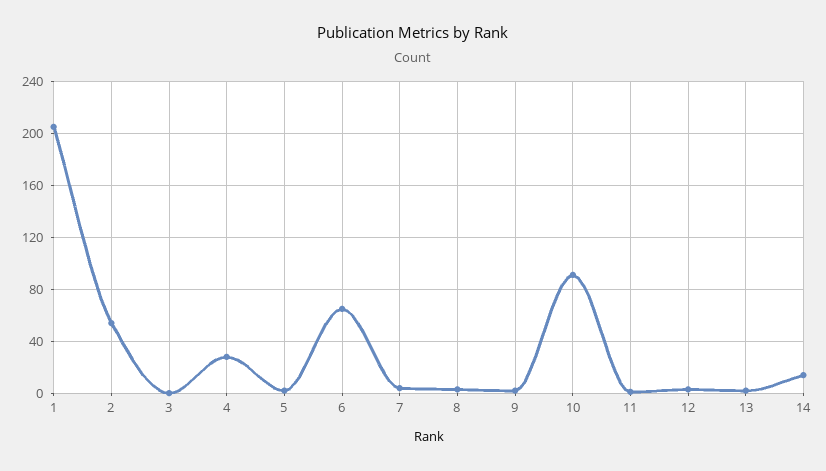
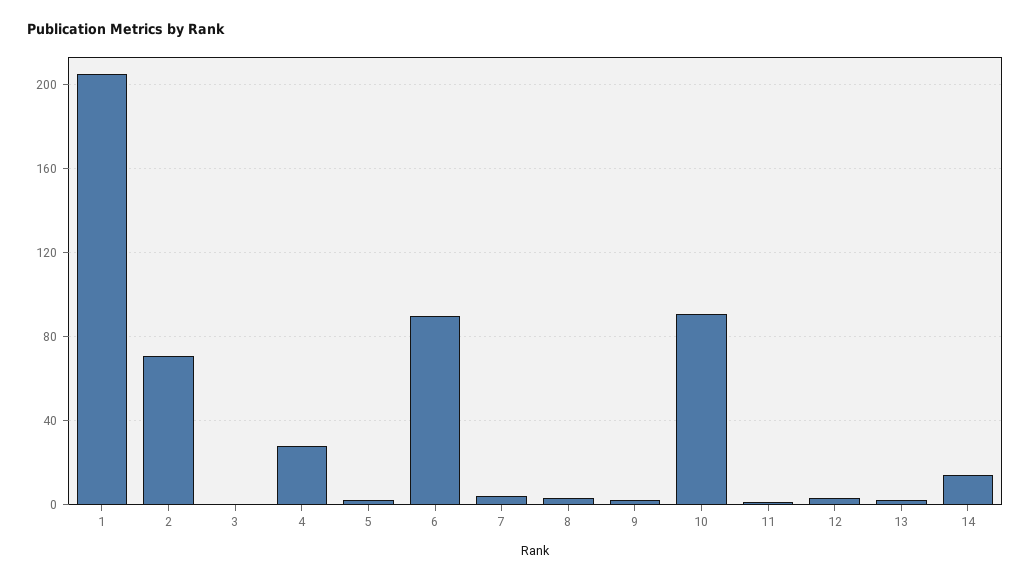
  {
    "1": 205,
-   "2": 55,
+   "2": 70,
    "3": 0,
    "4": 30,
    "5": 0,
-   "6": 65,
+   "6": 90,
    "7": 5,
    "8": 5,
    "9": 0,
    "10": 90,
    "11": 0,
    "12": 5,
    "13": 0,
    "14": 15
  }

